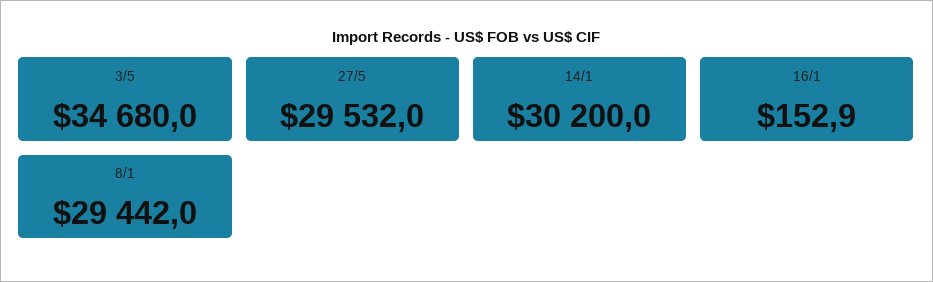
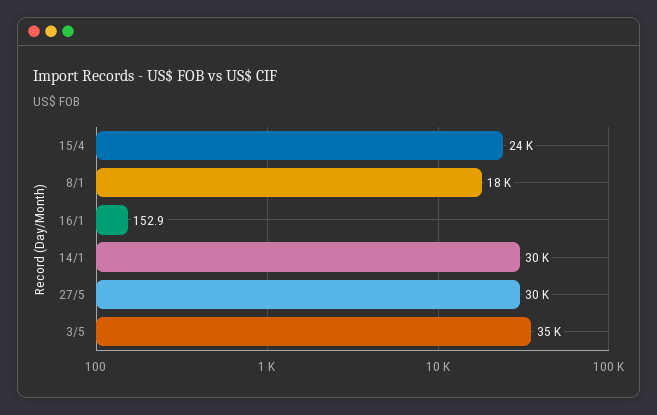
  {
    "3/5": 34680,
    "27/5": 29532,
    "14/1": 30200,
    "16/1": 152.9,
-   "8/1": 29442
+   "8/1": 18000,
+   "15/4": 24000
  }

